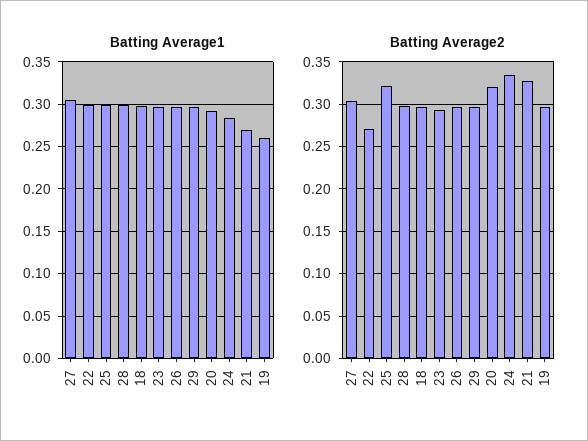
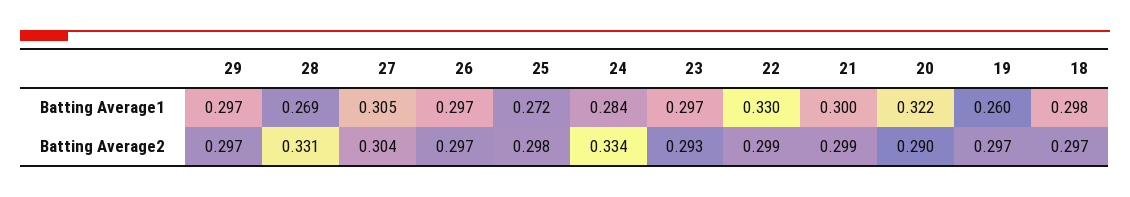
  {
    "Batting Average1": {
      "27": 0.305,
-     "22": 0.3,
+     "22": 0.33,
-     "25": 0.3,
+     "25": 0.272,
-     "28": 0.3,
+     "28": 0.269,
      "18": 0.298,
      "23": 0.297,
      "26": 0.297,
      "29": 0.297,
-     "20": 0.29,
+     "20": 0.322,
      "24": 0.284,
-     "21": 0.27,
+     "21": 0.3,
      "19": 0.26
    },
    "Batting Average2": {
      "27": 0.304,
-     "22": 0.27,
+     "22": 0.299,
-     "25": 0.32,
+     "25": 0.298,
-     "28": 0.3,
+     "28": 0.331,
      "18": 0.297,
      "23": 0.293,
      "26": 0.297,
      "29": 0.297,
-     "20": 0.32,
+     "20": 0.29,
      "24": 0.334,
-     "21": 0.33,
+     "21": 0.299,
      "19": 0.297
    }
  }

